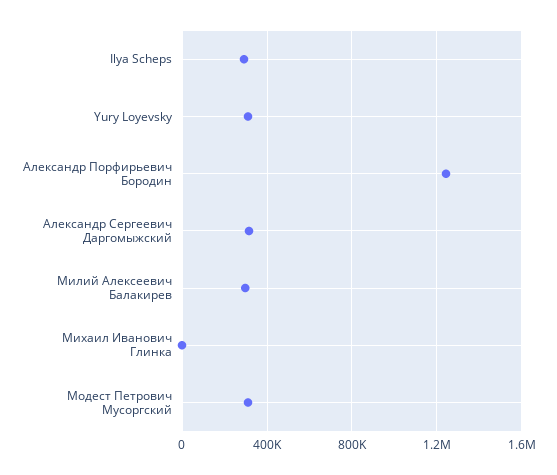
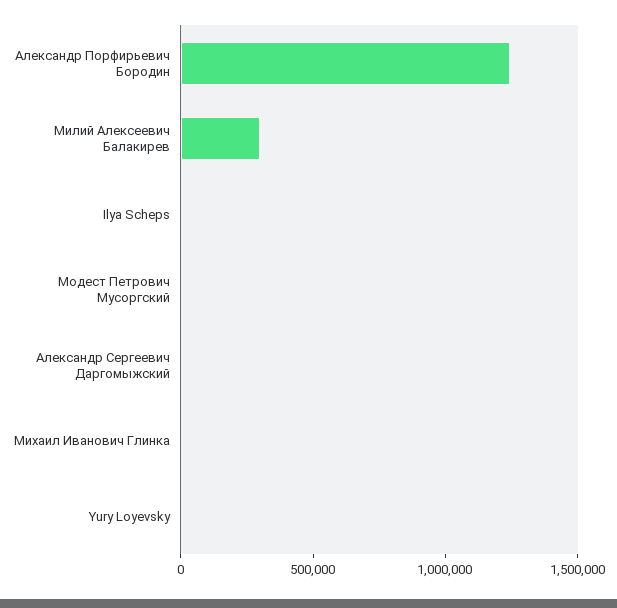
  {
-   "Ilya Scheps": 300000,
+   "Ilya Scheps": 0,
-   "Yury Loyevsky": 300000,
+   "Yury Loyevsky": 0,
    "Александр Порфирьевич Бородин": 1250000,
-   "Александр Сергеевич Даргомыжский": 300000,
+   "Александр Сергеевич Даргомыжский": 0,
    "Милий Алексеевич Балакирев": 300000,
    "Михаил Иванович Глинка": 0,
-   "Модест Петрович Мусоргский": 300000
+   "Модест Петрович Мусоргский": 0
  }

